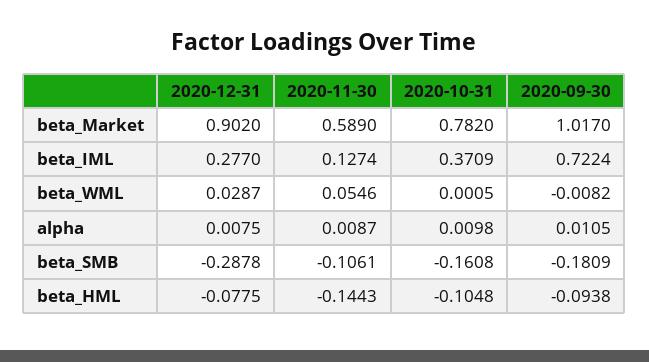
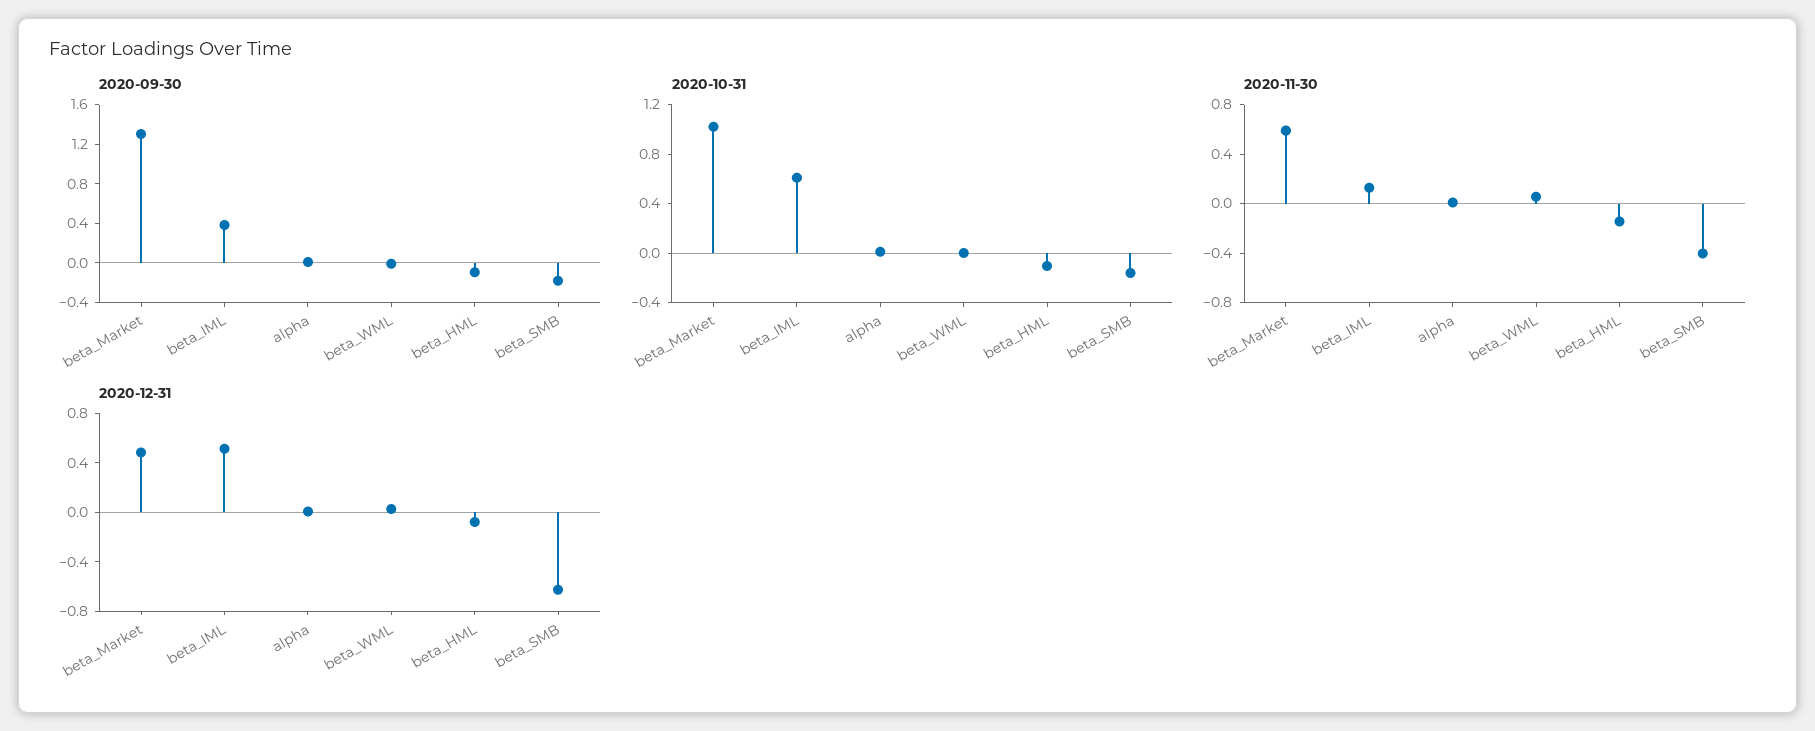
  {
    "2020-12-31": {
-     "beta_Market": 0.902,
+     "beta_Market": 0.5,
-     "beta_IML": 0.277,
+     "beta_IML": 0.5,
      "beta_WML": 0.0287,
      "alpha": 0.0075,
-     "beta_SMB": -0.2878,
+     "beta_SMB": -0.6,
      "beta_HML": -0.0775
    },
    "2020-11-30": {
      "beta_Market": 0.589,
      "beta_IML": 0.1274,
      "beta_WML": 0.0546,
      "alpha": 0.0087,
-     "beta_SMB": -0.1061,
+     "beta_SMB": -0.4,
      "beta_HML": -0.1443
    },
    "2020-10-31": {
-     "beta_Market": 0.782,
+     "beta_Market": 1,
-     "beta_IML": 0.3709,
+     "beta_IML": 0.6,
      "beta_WML": 0.0005,
      "alpha": 0.0098,
      "beta_SMB": -0.1608,
      "beta_HML": -0.1048
    },
    "2020-09-30": {
-     "beta_Market": 1.017,
+     "beta_Market": 1.3,
-     "beta_IML": 0.7224,
+     "beta_IML": 0.4,
      "beta_WML": -0.0082,
      "alpha": 0.0105,
      "beta_SMB": -0.1809,
      "beta_HML": -0.0938
    }
  }

